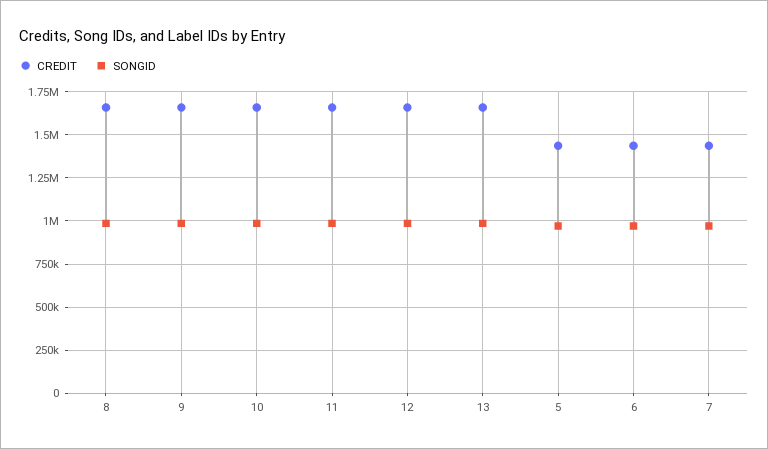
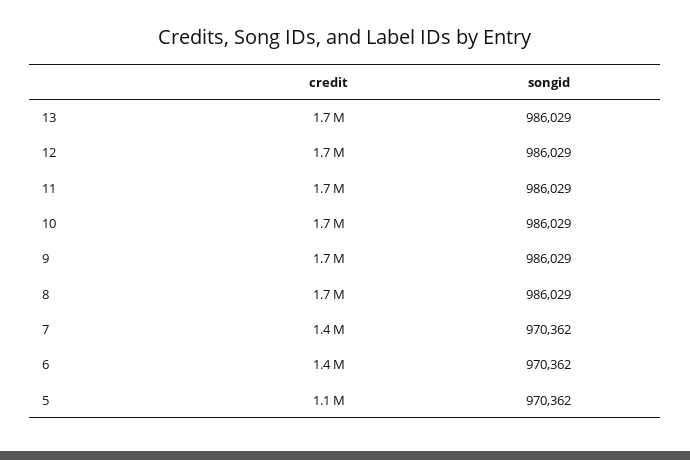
  {
    "CREDIT": {
      "8": 1700000,
      "9": 1700000,
      "10": 1700000,
      "11": 1700000,
      "12": 1700000,
      "13": 1700000,
-     "5": 1450000,
+     "5": 1100000,
      "6": 1400000,
      "7": 1400000
    },
    "SONGID": {
      "8": 986029,
      "9": 986029,
      "10": 986029,
      "11": 986029,
      "12": 986029,
      "13": 986029,
      "5": 970362,
      "6": 970362,
      "7": 970362
    }
  }

